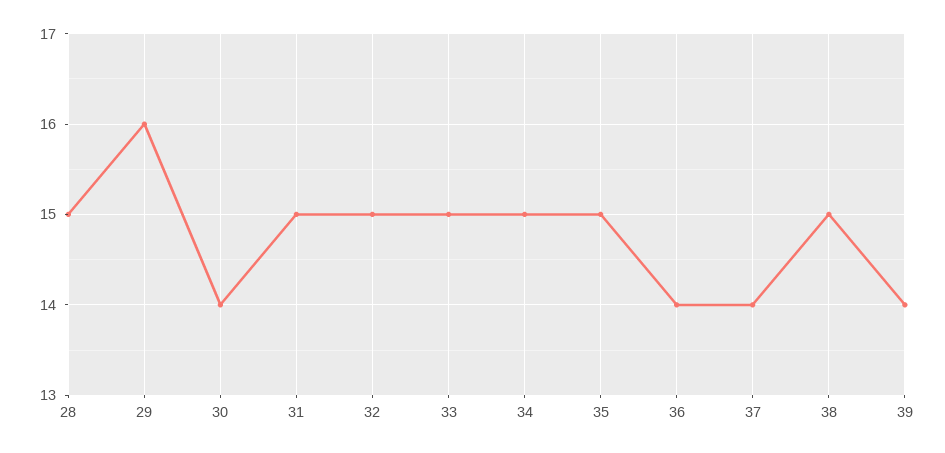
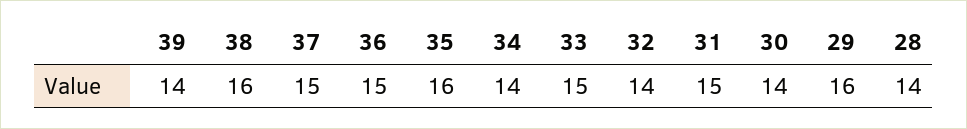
  {
-   "28": 15,
+   "28": 14,
    "29": 16,
    "30": 14,
    "31": 15,
-   "32": 15,
+   "32": 14,
    "33": 15,
-   "34": 15,
+   "34": 14,
-   "35": 15,
+   "35": 16,
-   "36": 14,
+   "36": 15,
-   "37": 14,
+   "37": 15,
-   "38": 15,
+   "38": 16,
    "39": 14
  }

